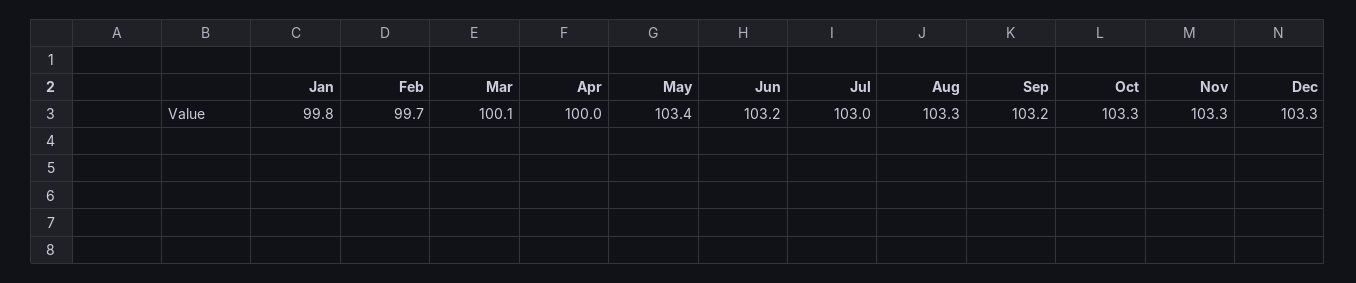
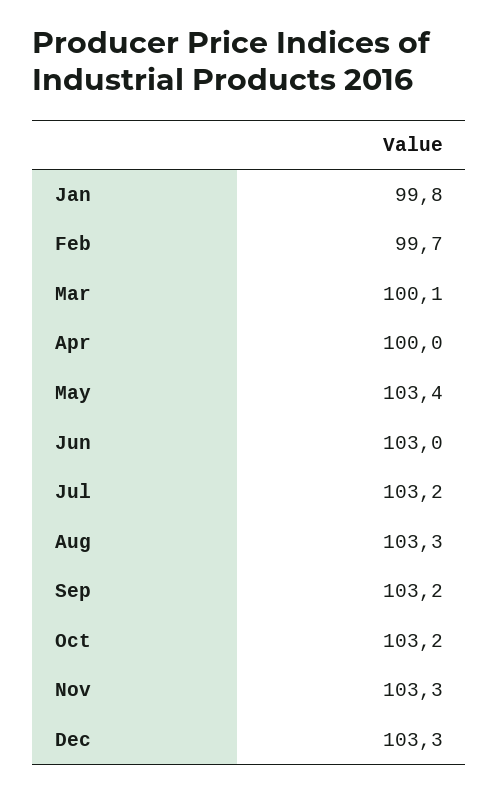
  {
    "Jan": 99.8,
    "Feb": 99.7,
    "Mar": 100.1,
    "Apr": 100,
    "May": 103.4,
-   "Jun": 103.2,
+   "Jun": 103,
-   "Jul": 103,
+   "Jul": 103.2,
    "Aug": 103.3,
    "Sep": 103.2,
-   "Oct": 103.3,
+   "Oct": 103.2,
    "Nov": 103.3,
    "Dec": 103.3
  }

